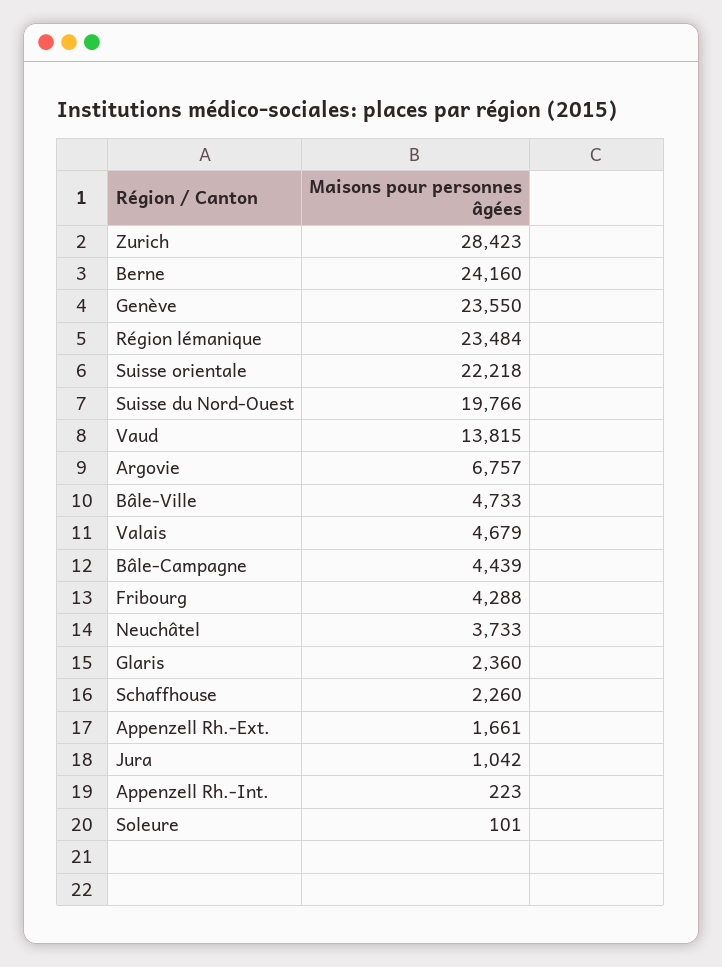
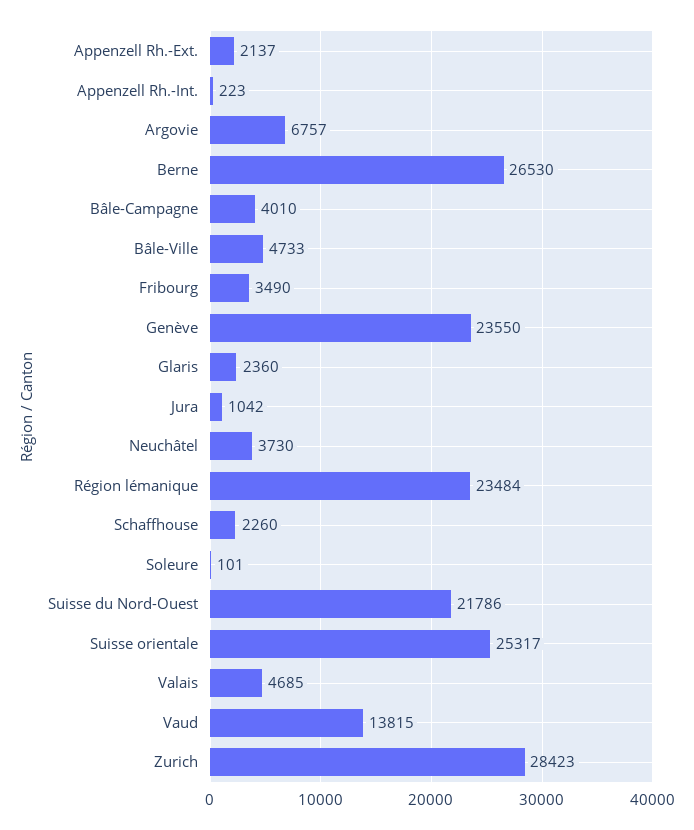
  {
    "Zurich": 28423,
-   "Berne": 24160,
+   "Berne": 26530,
    "Genève": 23550,
    "Région lémanique": 23484,
-   "Suisse orientale": 22218,
+   "Suisse orientale": 25317,
-   "Suisse du Nord-Ouest": 19766,
+   "Suisse du Nord-Ouest": 21786,
    "Vaud": 13815,
    "Argovie": 6757,
    "Bâle-Ville": 4733,
-   "Valais": 4679,
+   "Valais": 4685,
-   "Bâle-Campagne": 4439,
+   "Bâle-Campagne": 4010,
-   "Fribourg": 4288,
+   "Fribourg": 3490,
-   "Neuchâtel": 3733,
+   "Neuchâtel": 3730,
    "Glaris": 2360,
    "Schaffhouse": 2260,
-   "Appenzell Rh.-Ext.": 1661,
+   "Appenzell Rh.-Ext.": 2137,
    "Jura": 1042,
    "Appenzell Rh.-Int.": 223,
    "Soleure": 101
  }

